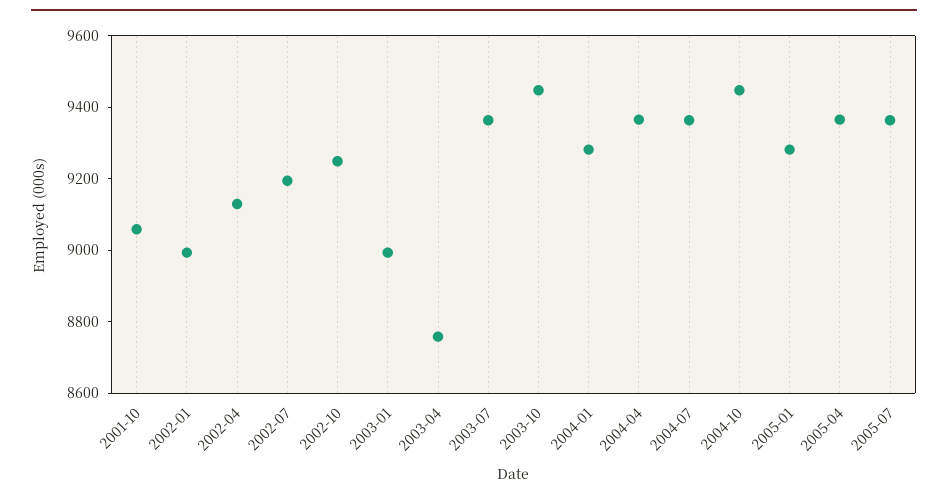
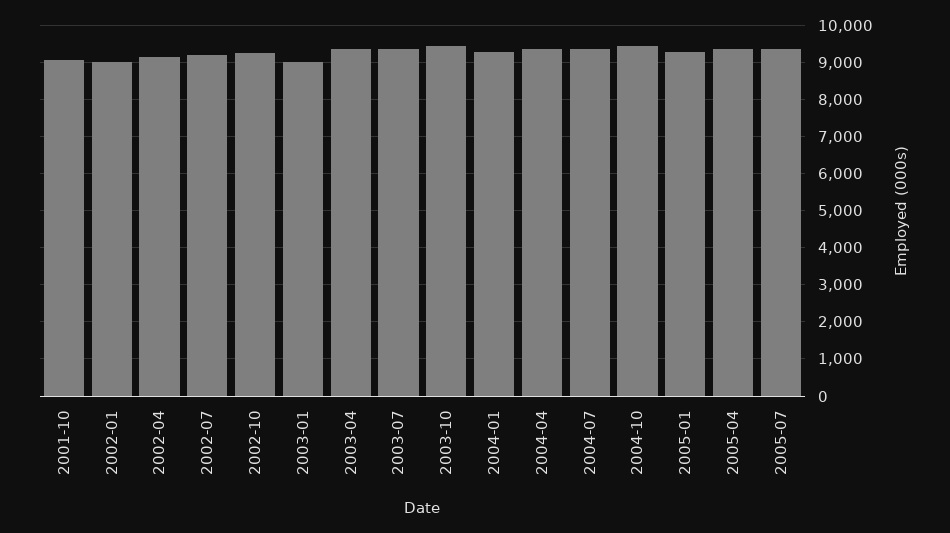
  {
    "2001-10": 9050,
    "2002-01": 9000,
    "2002-04": 9150,
    "2002-07": 9200,
    "2002-10": 9250,
    "2003-01": 9000,
-   "2003-04": 8750,
+   "2003-04": 9400,
    "2003-07": 9350,
    "2003-10": 9450,
    "2004-01": 9300,
    "2004-04": 9350,
    "2004-07": 9350,
    "2004-10": 9450,
    "2005-01": 9300,
    "2005-04": 9350,
    "2005-07": 9350
  }

